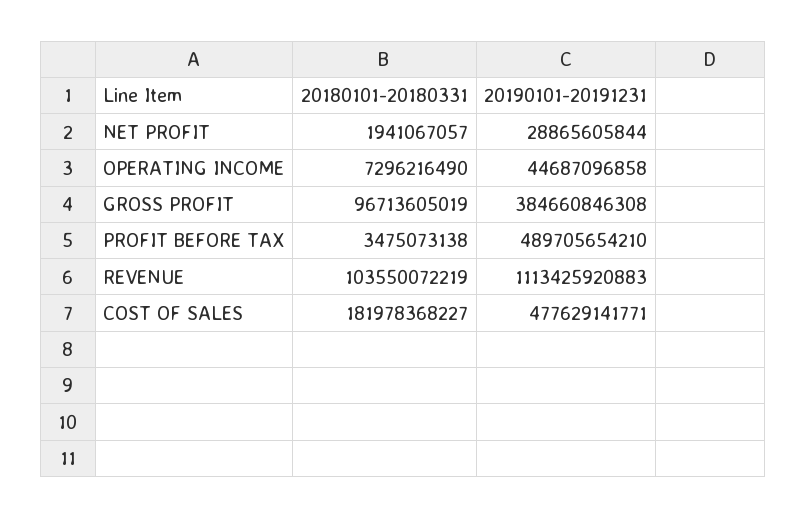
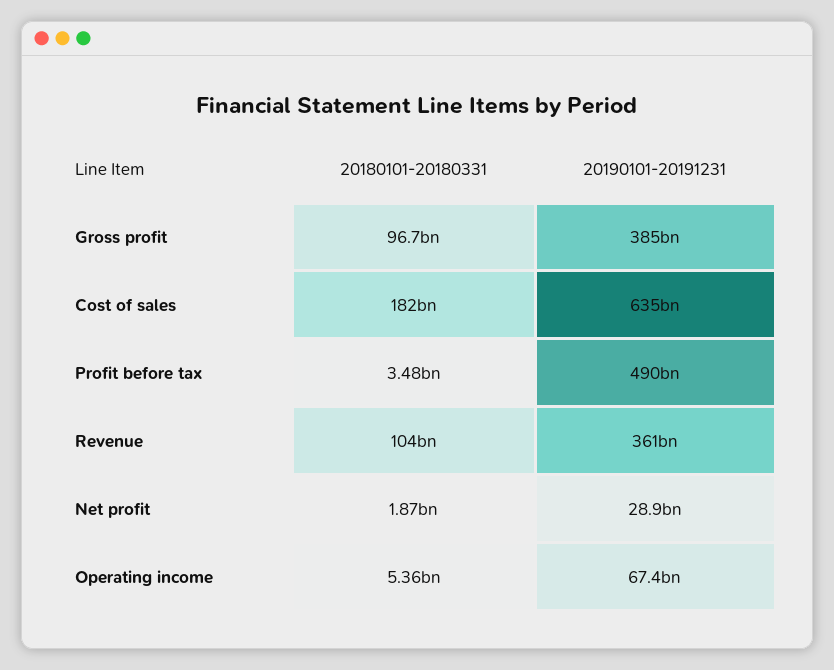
  {
    "20180101-20180331": {
-     "NET PROFIT": 1941067057,
+     "NET PROFIT": 1870000000,
-     "OPERATING INCOME": 7296216490,
+     "OPERATING INCOME": 5360000000,
      "GROSS PROFIT": 96713605019,
      "PROFIT BEFORE TAX": 3475073138,
      "REVENUE": 103550072219,
      "COST OF SALES": 181978368227
    },
    "20190101-20191231": {
      "NET PROFIT": 28865605844,
-     "OPERATING INCOME": 44687096858,
+     "OPERATING INCOME": 67400000000,
      "GROSS PROFIT": 384660846308,
      "PROFIT BEFORE TAX": 489705654210,
-     "REVENUE": 1113425920883,
+     "REVENUE": 361000000000,
-     "COST OF SALES": 477629141771
+     "COST OF SALES": 635000000000
    }
  }

